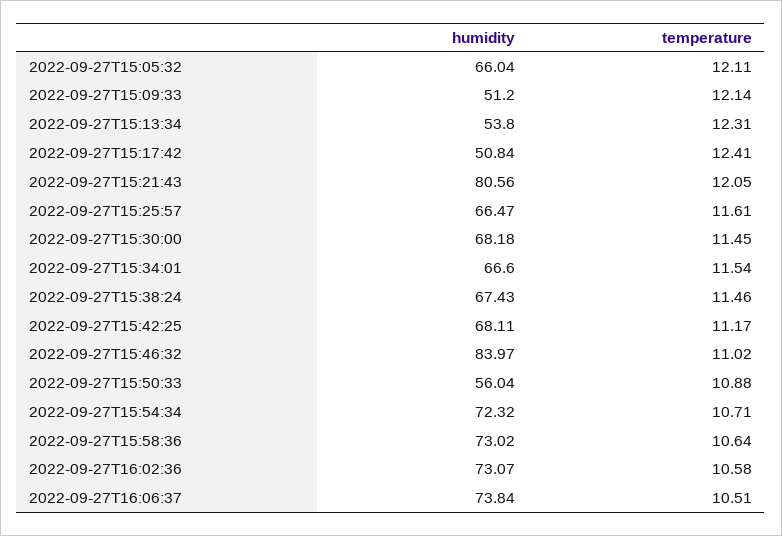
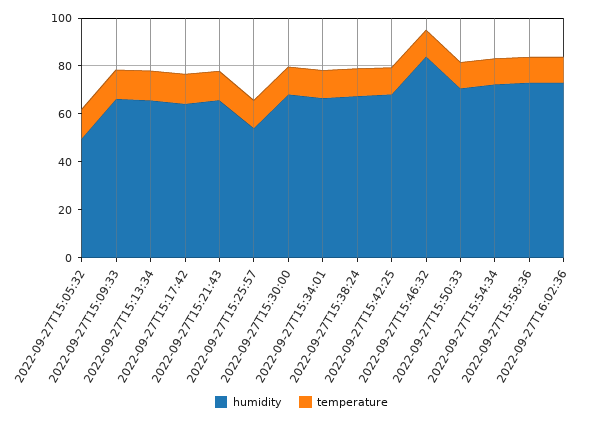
  {
    "humidity": {
-     "2022-09-27T15:05:32": 66.04,
+     "2022-09-27T15:05:32": 50,
-     "2022-09-27T15:09:33": 51.2,
+     "2022-09-27T15:09:33": 65,
-     "2022-09-27T15:13:34": 53.8,
+     "2022-09-27T15:13:34": 65,
-     "2022-09-27T15:17:42": 50.84,
+     "2022-09-27T15:17:42": 65,
-     "2022-09-27T15:21:43": 80.56,
+     "2022-09-27T15:21:43": 65,
-     "2022-09-27T15:25:57": 66.47,
+     "2022-09-27T15:25:57": 55,
      "2022-09-27T15:30:00": 68.18,
      "2022-09-27T15:34:01": 66.6,
      "2022-09-27T15:38:24": 67.43,
      "2022-09-27T15:42:25": 68.11,
      "2022-09-27T15:46:32": 83.97,
-     "2022-09-27T15:50:33": 56.04,
+     "2022-09-27T15:50:33": 70,
      "2022-09-27T15:54:34": 72.32,
      "2022-09-27T15:58:36": 73.02,
-     "2022-09-27T16:02:36": 73.07,
+     "2022-09-27T16:02:36": 73.07
-     "2022-09-27T16:06:37": 73.84
    },
    "temperature": {
      "2022-09-27T15:05:32": 12.11,
      "2022-09-27T15:09:33": 12.14,
      "2022-09-27T15:13:34": 12.31,
      "2022-09-27T15:17:42": 12.41,
      "2022-09-27T15:21:43": 12.05,
      "2022-09-27T15:25:57": 11.61,
      "2022-09-27T15:30:00": 11.45,
      "2022-09-27T15:34:01": 11.54,
      "2022-09-27T15:38:24": 11.46,
      "2022-09-27T15:42:25": 11.17,
      "2022-09-27T15:46:32": 11.02,
      "2022-09-27T15:50:33": 10.88,
      "2022-09-27T15:54:34": 10.71,
      "2022-09-27T15:58:36": 10.64,
-     "2022-09-27T16:02:36": 10.58,
+     "2022-09-27T16:02:36": 10.58
-     "2022-09-27T16:06:37": 10.51
    }
  }

